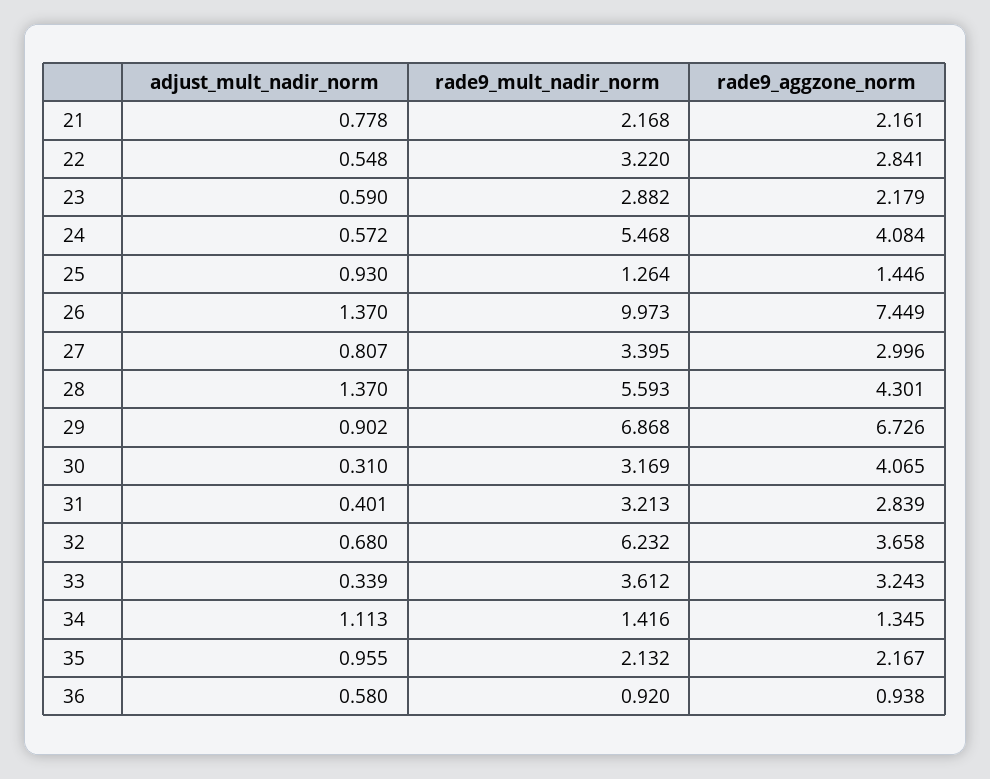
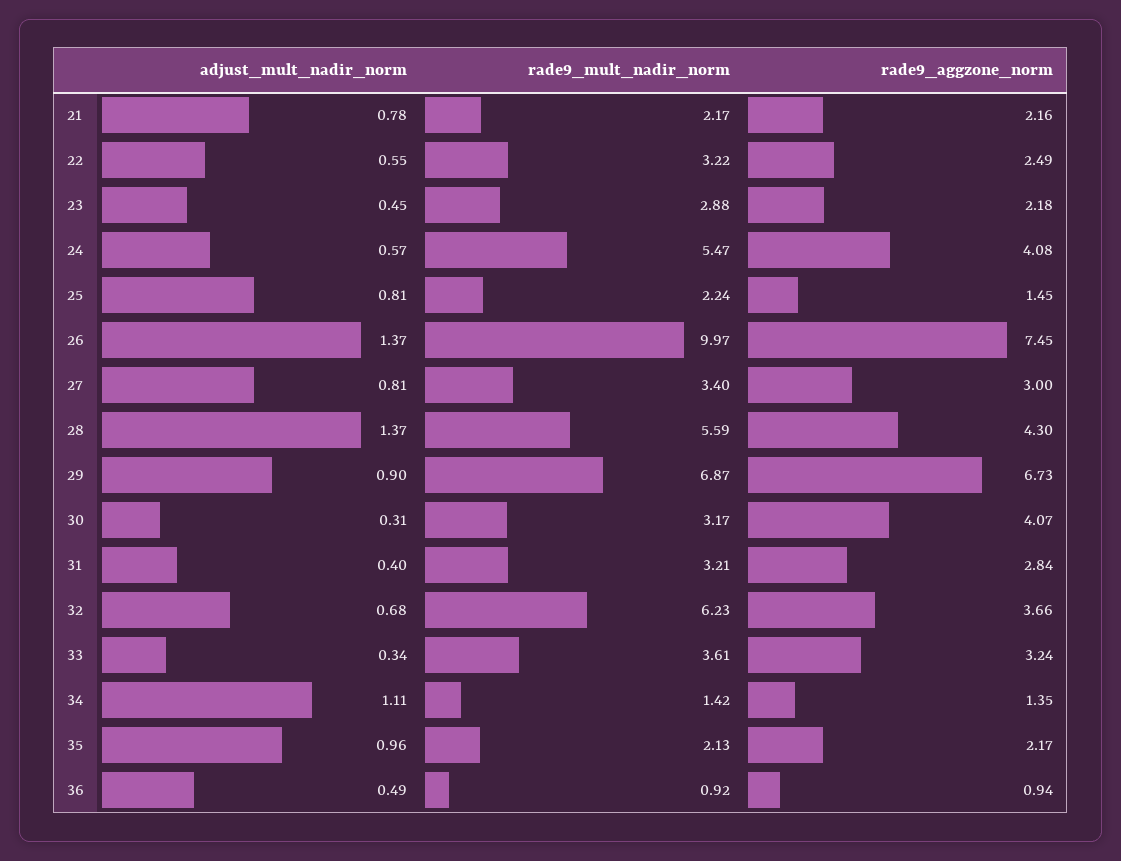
  {
    "adjust_mult_nadir_norm": {
      "21": 0.778,
      "22": 0.548,
-     "23": 0.59,
+     "23": 0.45,
      "24": 0.572,
-     "25": 0.93,
+     "25": 0.81,
      "26": 1.37,
      "27": 0.807,
      "28": 1.37,
      "29": 0.902,
      "30": 0.31,
      "31": 0.401,
      "32": 0.68,
      "33": 0.339,
      "34": 1.113,
      "35": 0.955,
-     "36": 0.58
+     "36": 0.49
    },
    "rade9_mult_nadir_norm": {
      "21": 2.168,
      "22": 3.22,
      "23": 2.882,
      "24": 5.468,
-     "25": 1.264,
+     "25": 2.24,
      "26": 9.973,
      "27": 3.395,
      "28": 5.593,
      "29": 6.868,
      "30": 3.169,
      "31": 3.213,
      "32": 6.232,
      "33": 3.612,
      "34": 1.416,
      "35": 2.132,
      "36": 0.92
    },
    "rade9_aggzone_norm": {
      "21": 2.161,
-     "22": 2.841,
+     "22": 2.49,
      "23": 2.179,
      "24": 4.084,
      "25": 1.446,
      "26": 7.449,
      "27": 2.996,
      "28": 4.301,
      "29": 6.726,
      "30": 4.065,
      "31": 2.839,
      "32": 3.658,
      "33": 3.243,
      "34": 1.345,
      "35": 2.167,
      "36": 0.938
    }
  }

